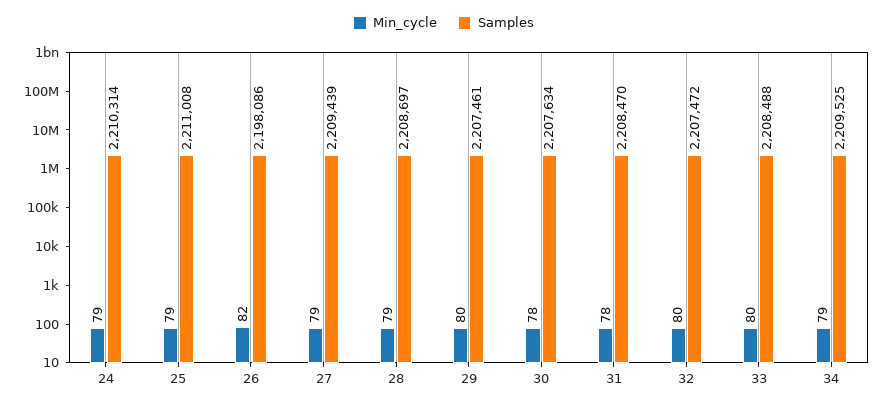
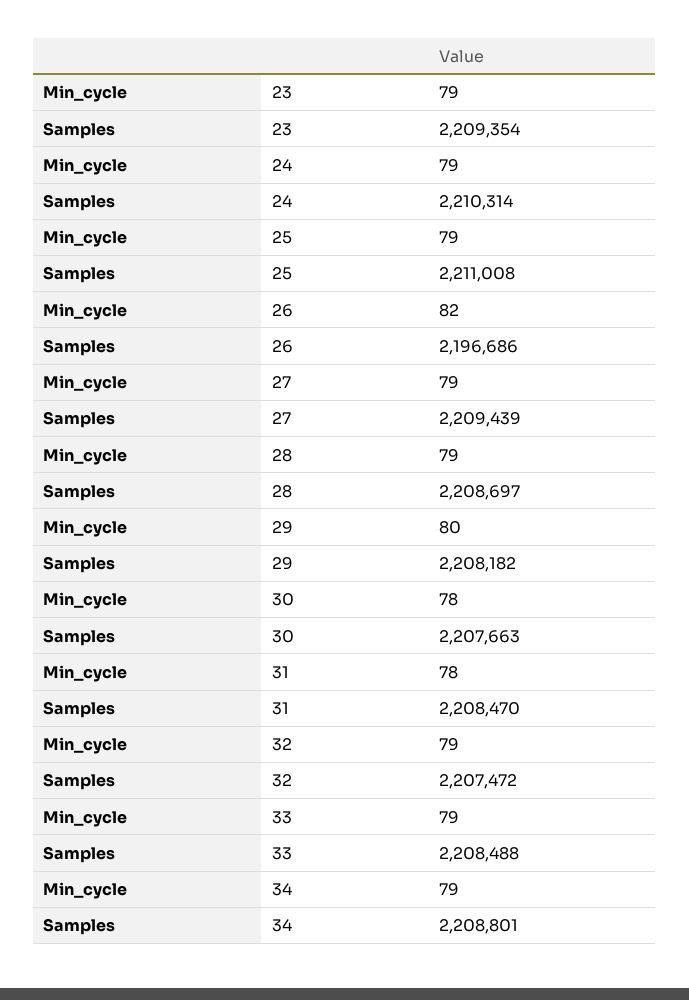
  {
    "Min_cycle": {
      "24": 79,
      "25": 79,
      "26": 82,
      "27": 79,
      "28": 79,
      "29": 80,
      "30": 78,
      "31": 78,
-     "32": 80,
+     "32": 79,
-     "33": 80,
+     "33": 79,
-     "34": 79
+     "34": 79,
+     "23": 79
    },
    "Samples": {
      "24": 2210314,
      "25": 2211008,
-     "26": 2198086,
+     "26": 2196686,
      "27": 2209439,
      "28": 2208697,
-     "29": 2207461,
+     "29": 2208182,
-     "30": 2207634,
+     "30": 2207663,
      "31": 2208470,
      "32": 2207472,
      "33": 2208488,
-     "34": 2209525
+     "34": 2208801,
+     "23": 2209354
    }
  }

